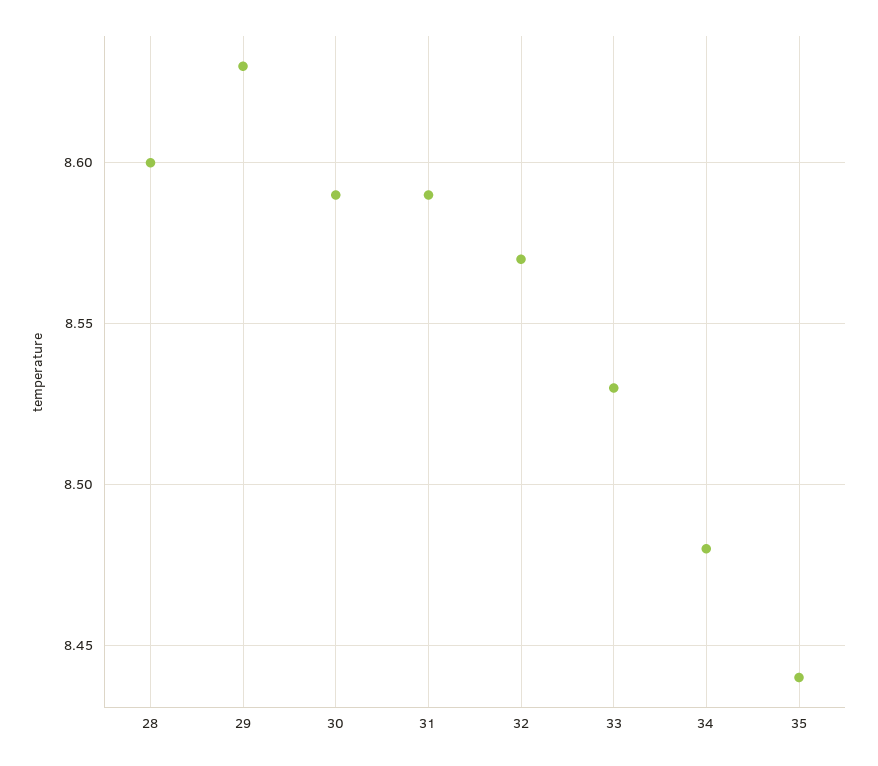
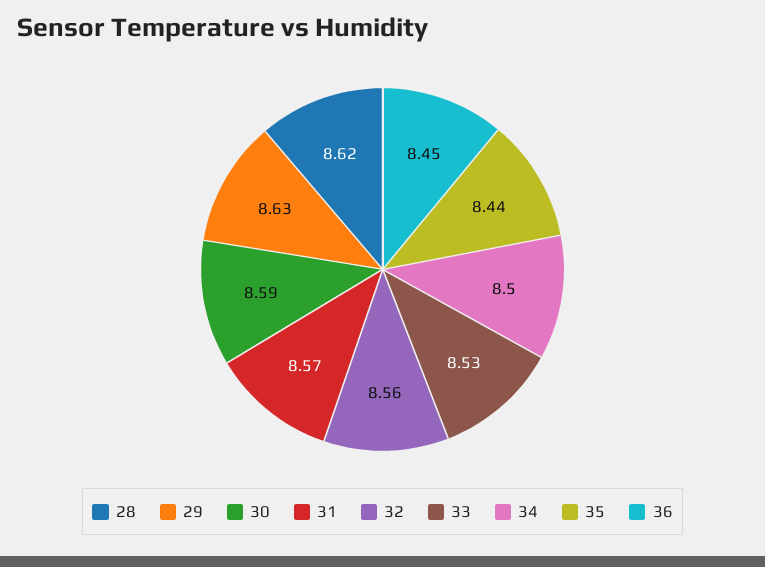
  {
-   "28": 8.6,
+   "28": 8.62,
    "29": 8.63,
    "30": 8.59,
-   "31": 8.59,
+   "31": 8.57,
-   "32": 8.57,
+   "32": 8.56,
    "33": 8.53,
-   "34": 8.48,
+   "34": 8.5,
-   "35": 8.44
+   "35": 8.44,
+   "36": 8.45
  }

